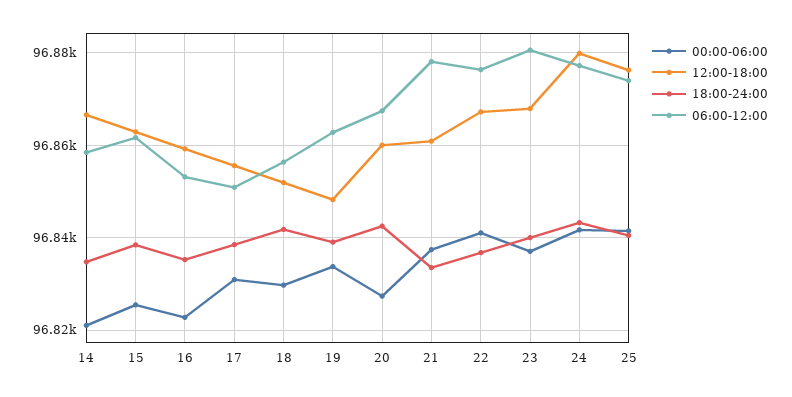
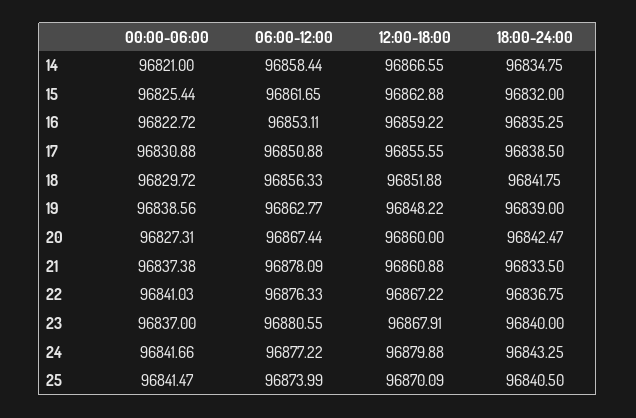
  {
    "00:00-06:00": {
      "14": 96821,
      "15": 96825.44,
      "16": 96822.72,
      "17": 96830.88,
      "18": 96829.72,
-     "19": 96834,
+     "19": 96838.56,
      "20": 96827.31,
      "21": 96837.38,
      "22": 96841.03,
      "23": 96837,
      "24": 96841.66,
      "25": 96841.47
    },
    "12:00-18:00": {
      "14": 96866.55,
      "15": 96862.88,
      "16": 96859.22,
      "17": 96855.55,
      "18": 96851.88,
      "19": 96848.22,
      "20": 96860,
      "21": 96860.88,
      "22": 96867.22,
      "23": 96867.91,
      "24": 96879.88,
-     "25": 96876
+     "25": 96870.09
    },
    "18:00-24:00": {
      "14": 96834.75,
-     "15": 96838,
+     "15": 96832,
      "16": 96835.25,
      "17": 96838.5,
      "18": 96841.75,
      "19": 96839,
      "20": 96842.47,
      "21": 96833.5,
      "22": 96836.75,
      "23": 96840,
      "24": 96843.25,
      "25": 96840.5
    },
    "06:00-12:00": {
      "14": 96858.44,
      "15": 96861.65,
      "16": 96853.11,
      "17": 96850.88,
      "18": 96856.33,
      "19": 96862.77,
      "20": 96867.44,
      "21": 96878.09,
      "22": 96876.33,
      "23": 96880.55,
      "24": 96877.22,
      "25": 96873.99
    }
  }

